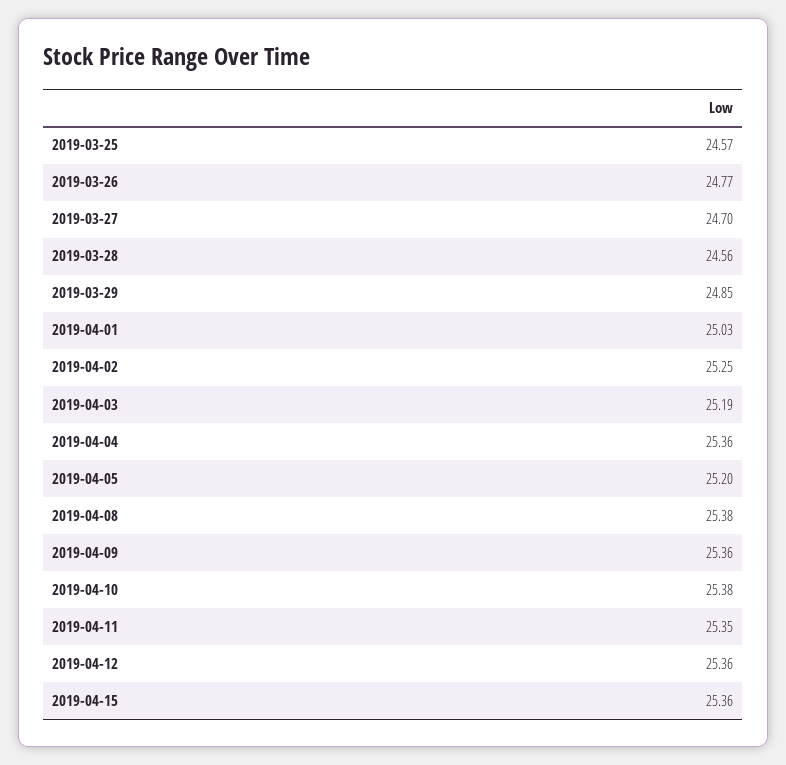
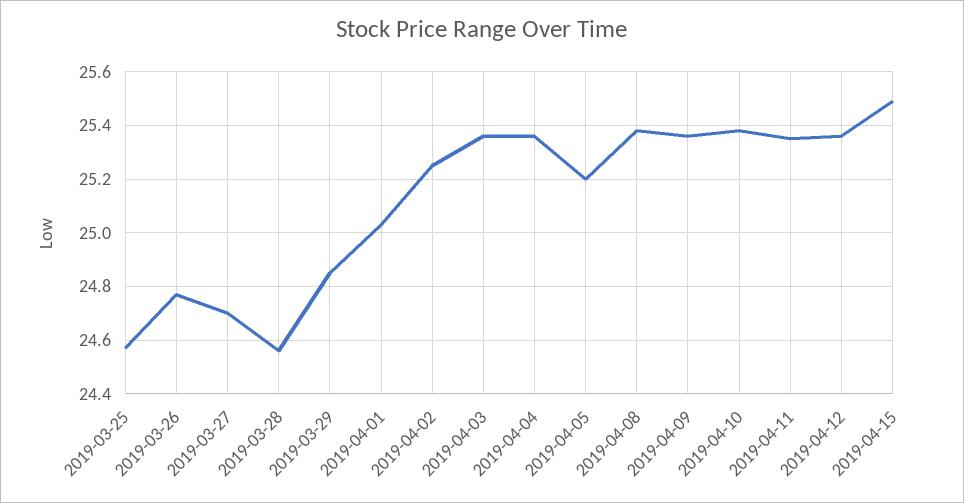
  {
    "2019-03-25": 24.57,
    "2019-03-26": 24.77,
    "2019-03-27": 24.7,
    "2019-03-28": 24.56,
    "2019-03-29": 24.85,
    "2019-04-01": 25.03,
    "2019-04-02": 25.25,
-   "2019-04-03": 25.19,
+   "2019-04-03": 25.35,
    "2019-04-04": 25.36,
    "2019-04-05": 25.2,
    "2019-04-08": 25.38,
    "2019-04-09": 25.36,
    "2019-04-10": 25.38,
    "2019-04-11": 25.35,
    "2019-04-12": 25.36,
-   "2019-04-15": 25.36
+   "2019-04-15": 25.5
  }

